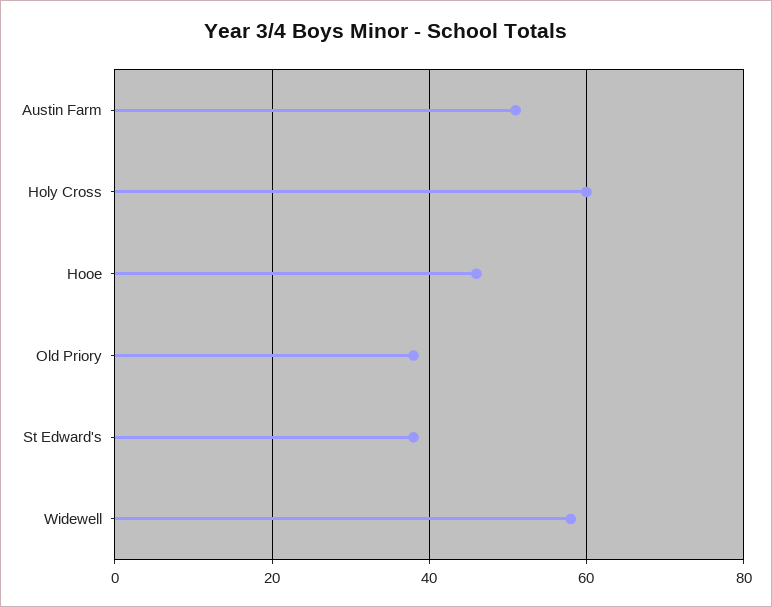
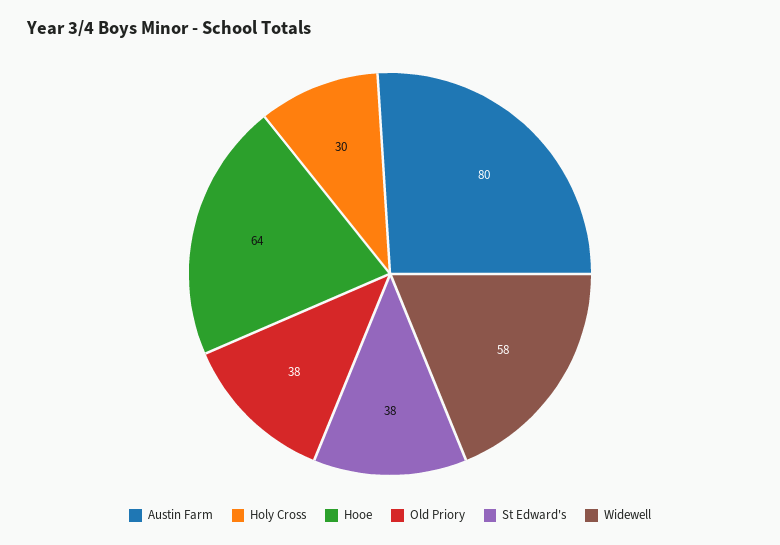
  {
-   "Austin Farm": 50,
+   "Austin Farm": 80,
-   "Holy Cross": 60,
+   "Holy Cross": 30,
-   "Hooe": 45,
+   "Hooe": 64,
    "Old Priory": 38,
    "St Edward's": 38,
    "Widewell": 58
  }

